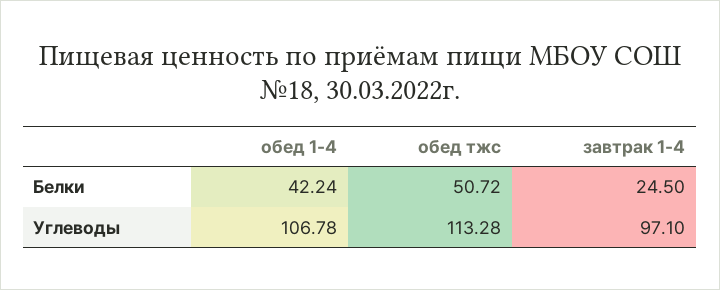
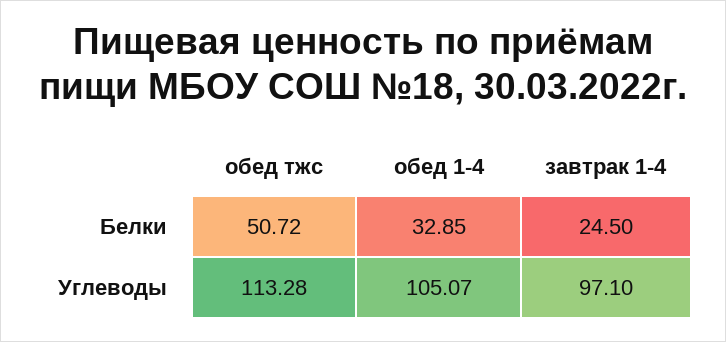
  {
    "обед 1-4": {
-     "Белки": 42.24,
+     "Белки": 32.85,
-     "Углеводы": 106.78
+     "Углеводы": 105.07
    },
    "обед тжс": {
      "Белки": 50.72,
      "Углеводы": 113.28
    },
    "завтрак 1-4": {
      "Белки": 24.5,
      "Углеводы": 97.1
    }
  }

